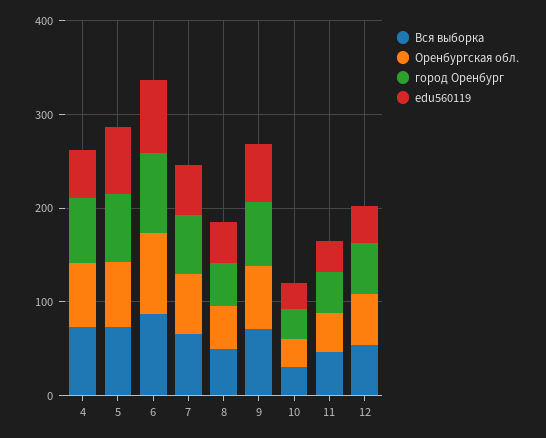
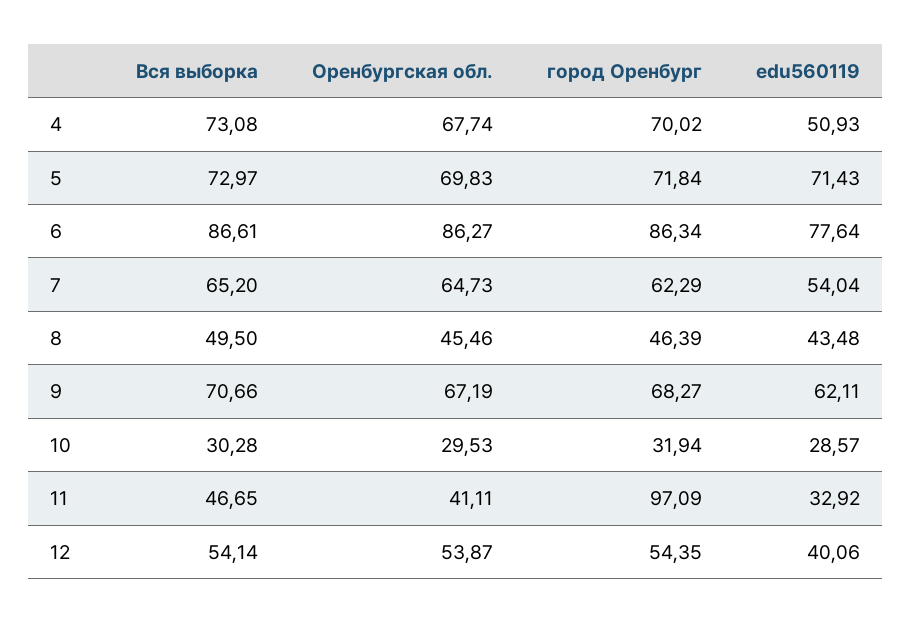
  {
    "Вся выборка": {
      "4": 73.08,
      "5": 72.97,
      "6": 86.61,
      "7": 65.2,
      "8": 49.5,
      "9": 70.66,
      "10": 30.28,
      "11": 46.65,
      "12": 54.14
    },
    "Оренбургская обл.": {
      "4": 67.74,
      "5": 69.83,
      "6": 86.27,
      "7": 64.73,
      "8": 45.46,
      "9": 67.19,
      "10": 29.53,
      "11": 41.11,
      "12": 53.87
    },
    "город Оренбург": {
      "4": 70.02,
      "5": 71.84,
      "6": 86.34,
      "7": 62.29,
      "8": 46.39,
      "9": 68.27,
      "10": 31.94,
-     "11": 40,
+     "11": 97.09,
      "12": 54.35
    },
    "edu560119": {
      "4": 50.93,
      "5": 71.43,
      "6": 77.64,
      "7": 54.04,
      "8": 43.48,
      "9": 62.11,
      "10": 28.57,
      "11": 32.92,
      "12": 40.06
    }
  }

